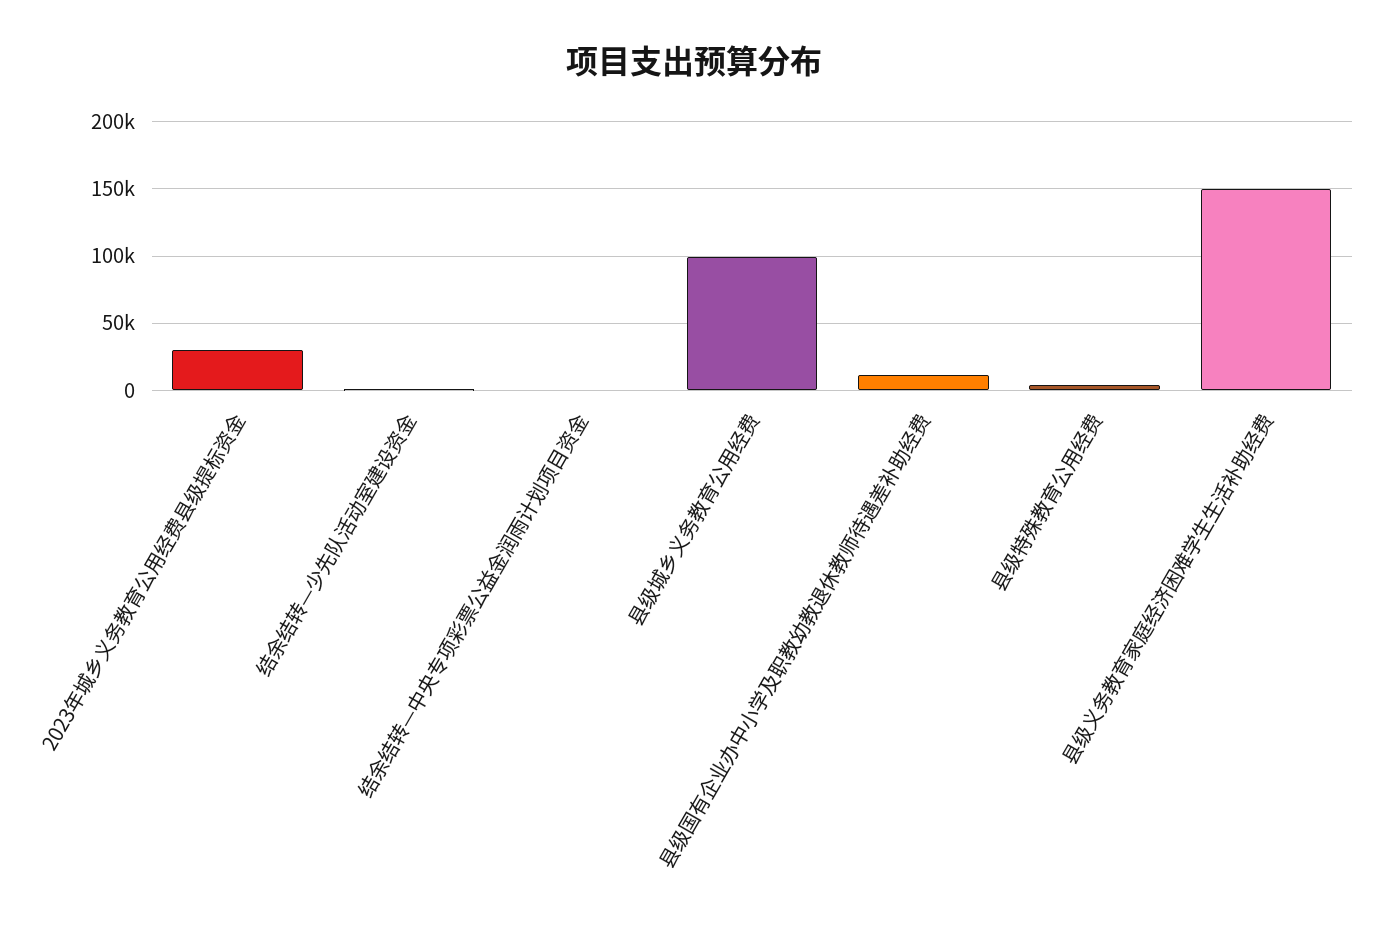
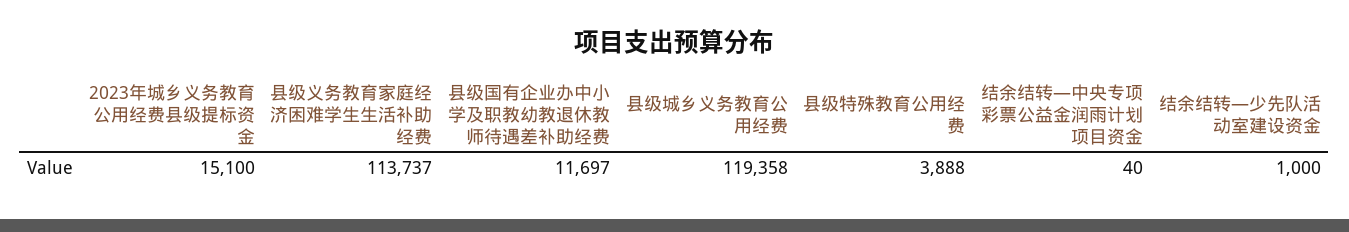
  {
-   "2023年城乡义务教育公用经费县级提标资金": 30000,
+   "2023年城乡义务教育公用经费县级提标资金": 15100,
    "结余结转—少先队活动室建设资金": 1000,
    "结余结转—中央专项彩票公益金润雨计划项目资金": 40,
-   "县级城乡义务教育公用经费": 100000,
+   "县级城乡义务教育公用经费": 119358,
    "县级国有企业办中小学及职教幼教退休教师待遇差补助经费": 11697,
    "县级特殊教育公用经费": 3888,
-   "县级义务教育家庭经济困难学生生活补助经费": 150000
+   "县级义务教育家庭经济困难学生生活补助经费": 113737
  }

